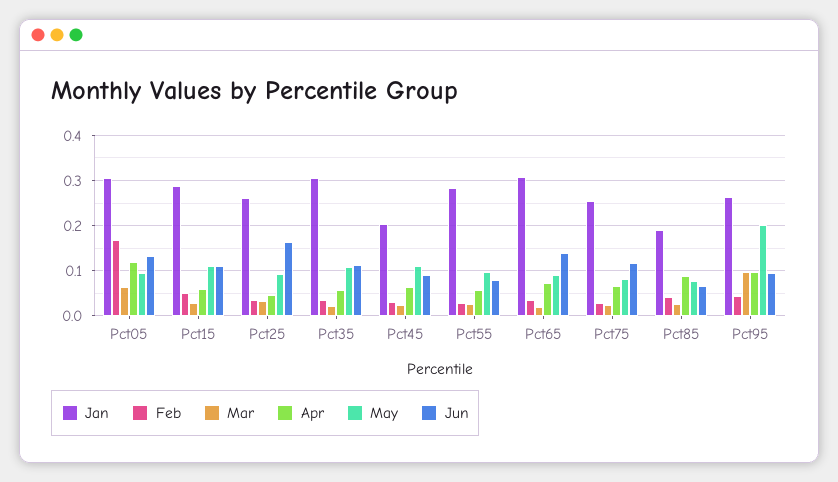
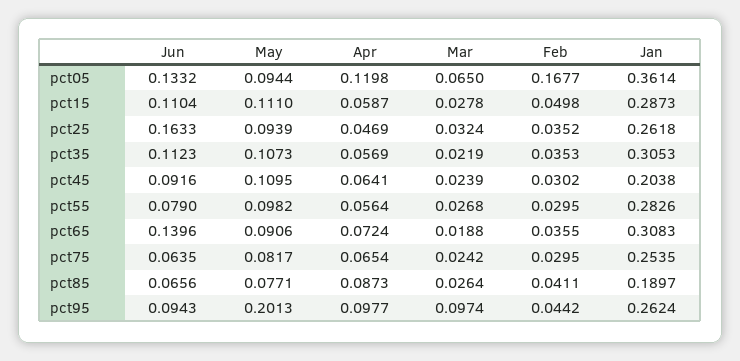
  {
    "Jan": {
-     "Pct05": 0.3,
+     "Pct05": 0.3614,
      "Pct15": 0.2873,
      "Pct25": 0.2618,
      "Pct35": 0.3053,
      "Pct45": 0.2038,
      "Pct55": 0.2826,
      "Pct65": 0.3083,
      "Pct75": 0.2535,
      "Pct85": 0.1897,
      "Pct95": 0.2624
    },
    "Feb": {
      "Pct05": 0.1677,
      "Pct15": 0.0498,
      "Pct25": 0.0352,
      "Pct35": 0.0353,
      "Pct45": 0.0302,
      "Pct55": 0.0295,
      "Pct65": 0.0355,
      "Pct75": 0.0295,
      "Pct85": 0.0411,
      "Pct95": 0.0442
    },
    "Mar": {
      "Pct05": 0.065,
      "Pct15": 0.0278,
      "Pct25": 0.0324,
      "Pct35": 0.0219,
      "Pct45": 0.0239,
      "Pct55": 0.0268,
      "Pct65": 0.0188,
      "Pct75": 0.0242,
      "Pct85": 0.0264,
      "Pct95": 0.0974
    },
    "Apr": {
      "Pct05": 0.1198,
      "Pct15": 0.0587,
      "Pct25": 0.0469,
      "Pct35": 0.0569,
      "Pct45": 0.0641,
      "Pct55": 0.0564,
      "Pct65": 0.0724,
      "Pct75": 0.0654,
      "Pct85": 0.0873,
      "Pct95": 0.0977
    },
    "May": {
      "Pct05": 0.0944,
      "Pct15": 0.111,
      "Pct25": 0.0939,
      "Pct35": 0.1073,
      "Pct45": 0.1095,
      "Pct55": 0.0982,
      "Pct65": 0.0906,
      "Pct75": 0.0817,
      "Pct85": 0.0771,
      "Pct95": 0.2013
    },
    "Jun": {
      "Pct05": 0.1332,
      "Pct15": 0.1104,
      "Pct25": 0.1633,
      "Pct35": 0.1123,
      "Pct45": 0.0916,
      "Pct55": 0.079,
      "Pct65": 0.1396,
-     "Pct75": 0.12,
+     "Pct75": 0.0635,
      "Pct85": 0.0656,
      "Pct95": 0.0943
    }
  }

